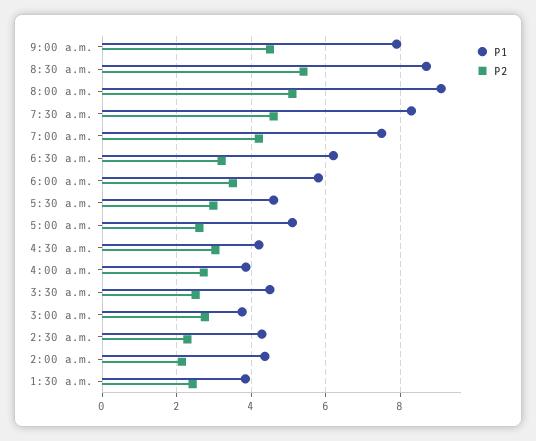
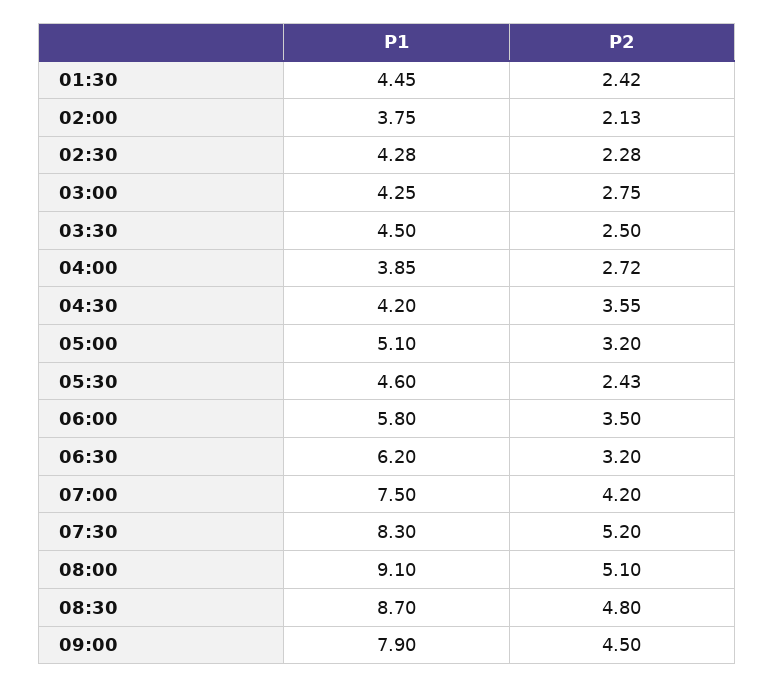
  {
    "P1": {
      "9:00 a.m.": 7.9,
      "8:30 a.m.": 8.7,
      "8:00 a.m.": 9.1,
      "7:30 a.m.": 8.3,
      "7:00 a.m.": 7.5,
      "6:30 a.m.": 6.2,
      "6:00 a.m.": 5.8,
      "5:30 a.m.": 4.6,
      "5:00 a.m.": 5.1,
      "4:30 a.m.": 4.2,
      "4:00 a.m.": 3.85,
      "3:30 a.m.": 4.5,
-     "3:00 a.m.": 3.8,
+     "3:00 a.m.": 4.25,
      "2:30 a.m.": 4.28,
-     "2:00 a.m.": 4.4,
+     "2:00 a.m.": 3.75,
-     "1:30 a.m.": 3.8
+     "1:30 a.m.": 4.45
    },
    "P2": {
      "9:00 a.m.": 4.5,
-     "8:30 a.m.": 5.4,
+     "8:30 a.m.": 4.8,
      "8:00 a.m.": 5.1,
-     "7:30 a.m.": 4.6,
+     "7:30 a.m.": 5.2,
      "7:00 a.m.": 4.2,
      "6:30 a.m.": 3.2,
      "6:00 a.m.": 3.5,
-     "5:30 a.m.": 3,
+     "5:30 a.m.": 2.43,
-     "5:00 a.m.": 2.6,
+     "5:00 a.m.": 3.2,
-     "4:30 a.m.": 3,
+     "4:30 a.m.": 3.55,
      "4:00 a.m.": 2.72,
      "3:30 a.m.": 2.5,
      "3:00 a.m.": 2.75,
      "2:30 a.m.": 2.28,
      "2:00 a.m.": 2.13,
      "1:30 a.m.": 2.42
    }
  }

